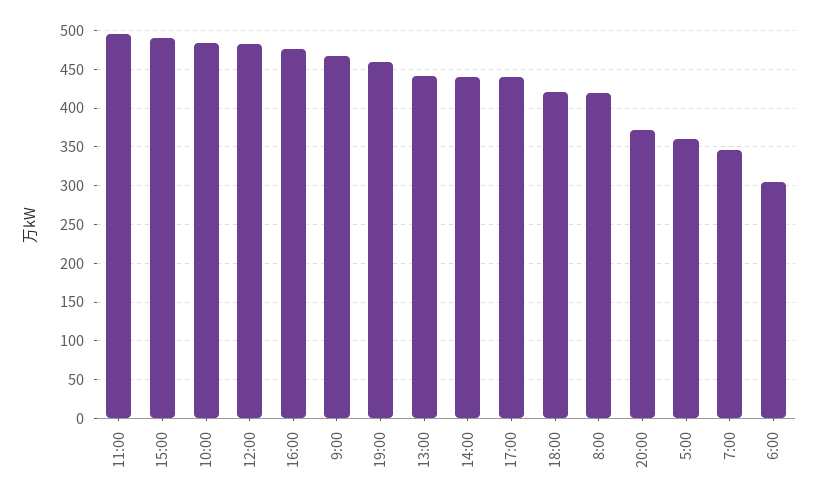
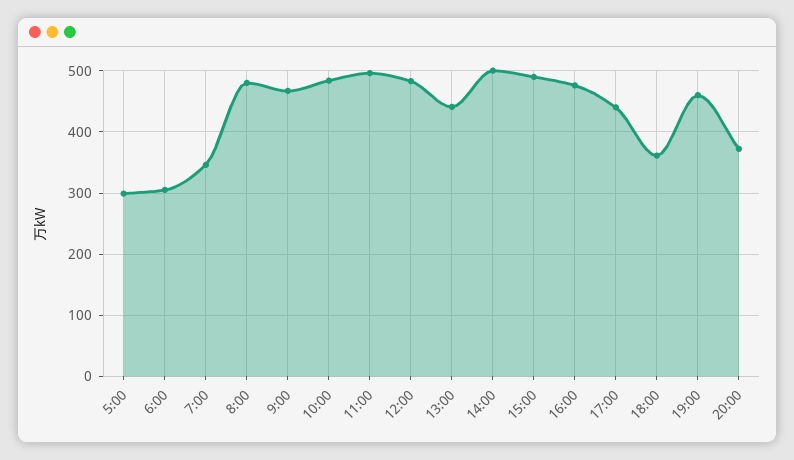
  {
    "11:00": 500,
    "15:00": 490,
    "10:00": 480,
    "12:00": 480,
    "16:00": 480,
    "9:00": 470,
    "19:00": 460,
    "13:00": 440,
-   "14:00": 440,
+   "14:00": 500,
    "17:00": 440,
-   "18:00": 420,
+   "18:00": 360,
-   "8:00": 420,
+   "8:00": 480,
    "20:00": 370,
-   "5:00": 360,
+   "5:00": 300,
    "7:00": 350,
    "6:00": 310
  }

